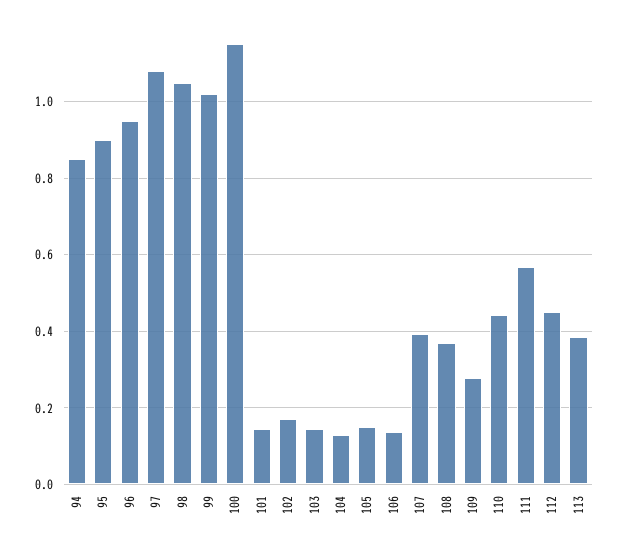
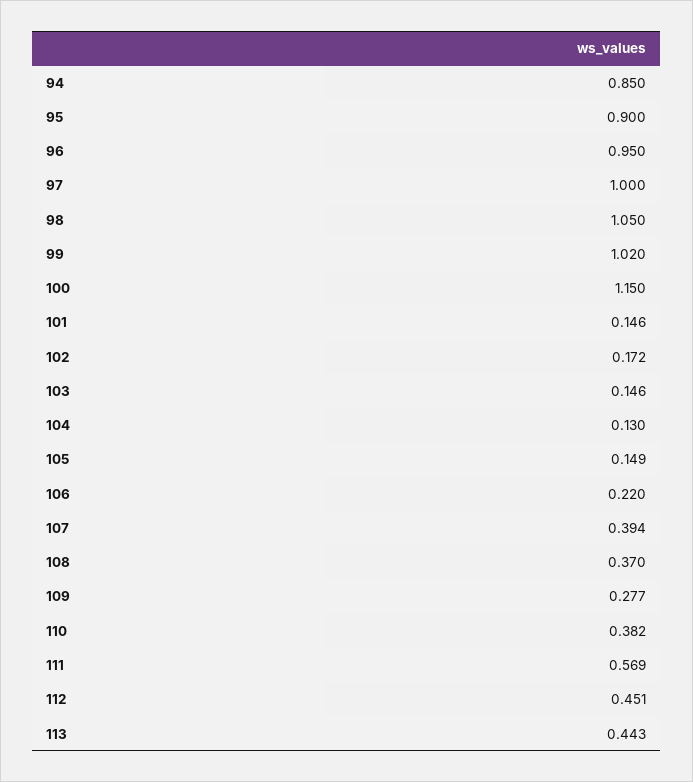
  {
    "94": 0.85,
    "95": 0.9,
    "96": 0.95,
-   "97": 1.08,
+   "97": 1,
    "98": 1.05,
    "99": 1.02,
    "100": 1.15,
    "101": 0.146,
    "102": 0.172,
    "103": 0.146,
    "104": 0.13,
    "105": 0.149,
-   "106": 0.14,
+   "106": 0.22,
    "107": 0.394,
    "108": 0.37,
    "109": 0.277,
-   "110": 0.44,
+   "110": 0.382,
    "111": 0.569,
    "112": 0.451,
-   "113": 0.38
+   "113": 0.443
  }

